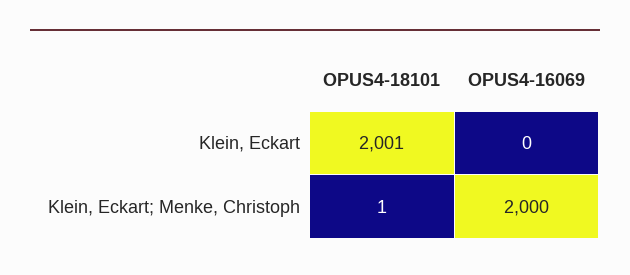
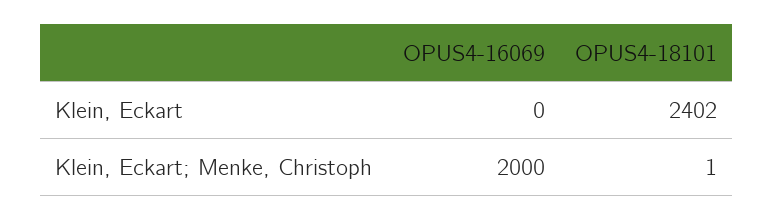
  {
    "OPUS4-18101": {
-     "Klein, Eckart": 2001,
+     "Klein, Eckart": 2402,
      "Klein, Eckart; Menke, Christoph": 1
    },
    "OPUS4-16069": {
      "Klein, Eckart": 0,
      "Klein, Eckart; Menke, Christoph": 2000
    }
  }

